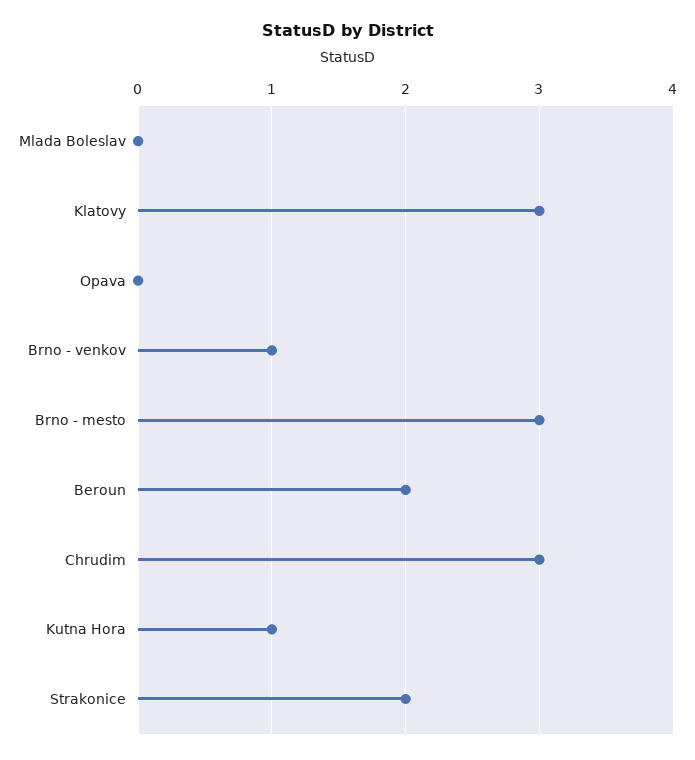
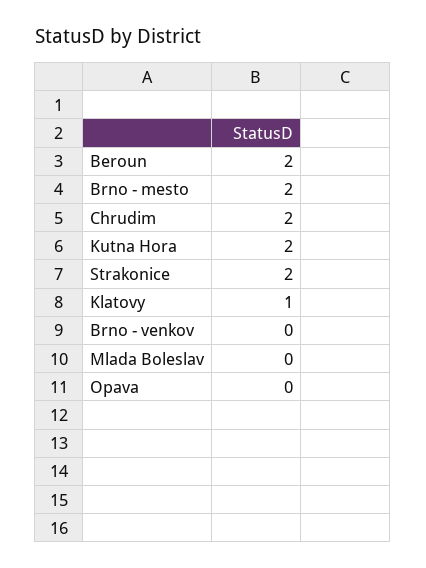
  {
    "Mlada Boleslav": 0,
-   "Klatovy": 3,
+   "Klatovy": 1,
    "Opava": 0,
-   "Brno - venkov": 1,
+   "Brno - venkov": 0,
-   "Brno - mesto": 3,
+   "Brno - mesto": 2,
    "Beroun": 2,
-   "Chrudim": 3,
+   "Chrudim": 2,
-   "Kutna Hora": 1,
+   "Kutna Hora": 2,
    "Strakonice": 2
  }

